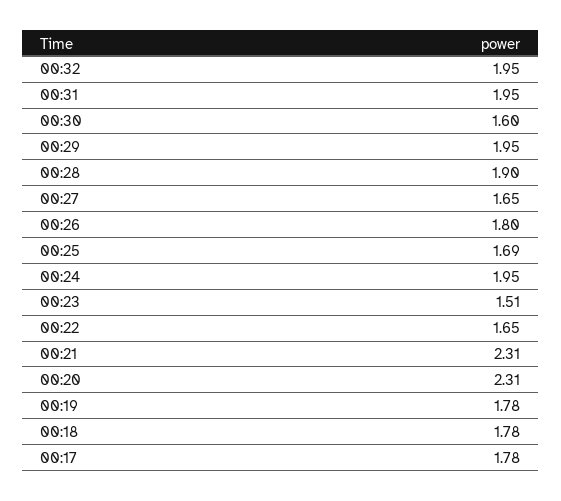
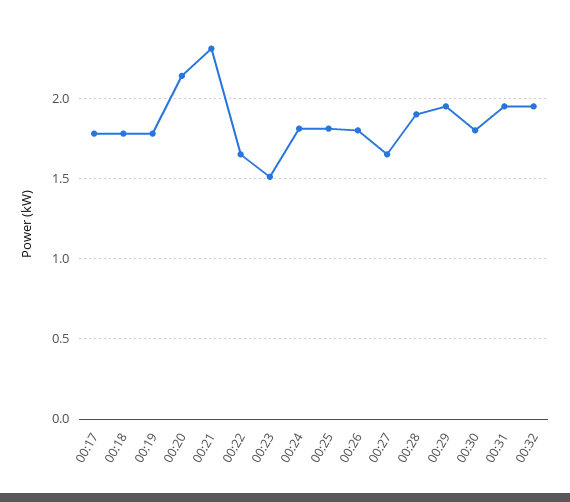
  {
    "00:32": 1.95,
    "00:31": 1.95,
-   "00:30": 1.6,
+   "00:30": 1.8,
    "00:29": 1.95,
    "00:28": 1.9,
    "00:27": 1.65,
    "00:26": 1.8,
-   "00:25": 1.69,
+   "00:25": 1.8,
-   "00:24": 1.95,
+   "00:24": 1.8,
    "00:23": 1.51,
    "00:22": 1.65,
    "00:21": 2.31,
-   "00:20": 2.31,
+   "00:20": 2.15,
    "00:19": 1.78,
    "00:18": 1.78,
    "00:17": 1.78
  }

